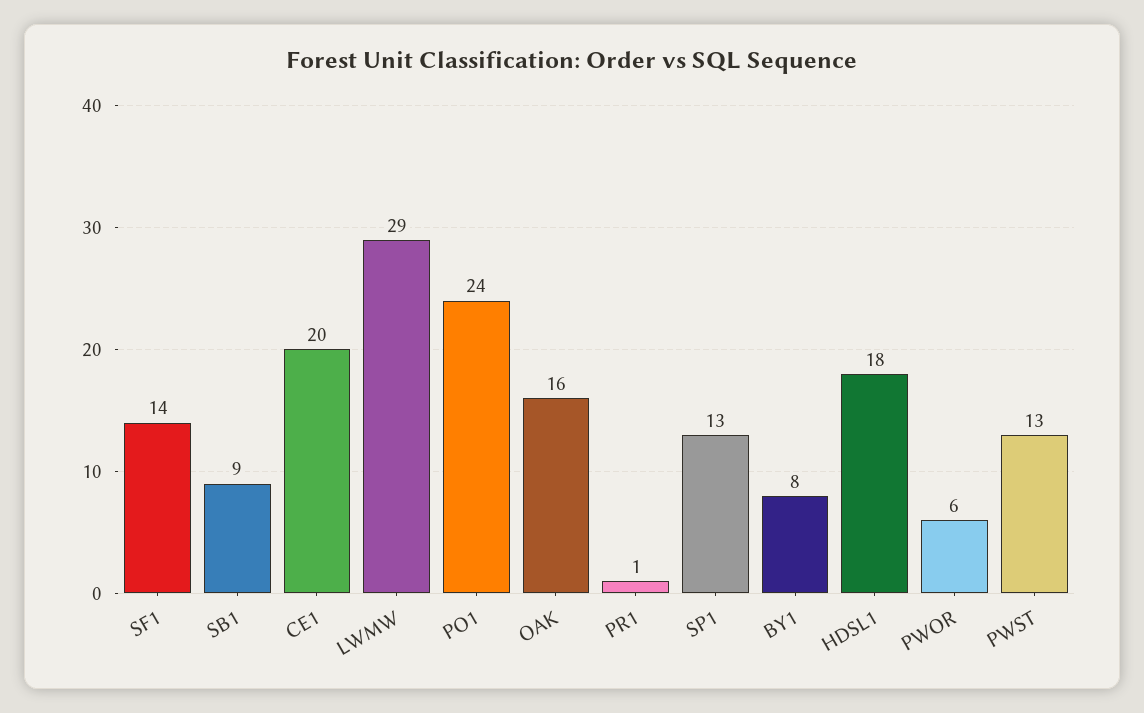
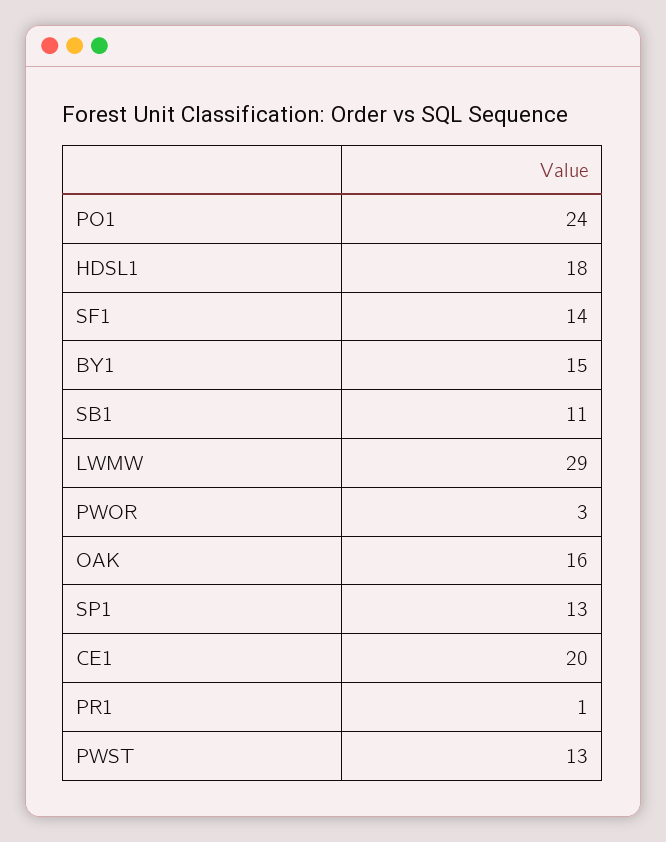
  {
    "SF1": 14,
-   "SB1": 9,
+   "SB1": 11,
    "CE1": 20,
    "LWMW": 29,
    "PO1": 24,
    "OAK": 16,
    "PR1": 1,
    "SP1": 13,
-   "BY1": 8,
+   "BY1": 15,
    "HDSL1": 18,
-   "PWOR": 6,
+   "PWOR": 3,
    "PWST": 13
  }

